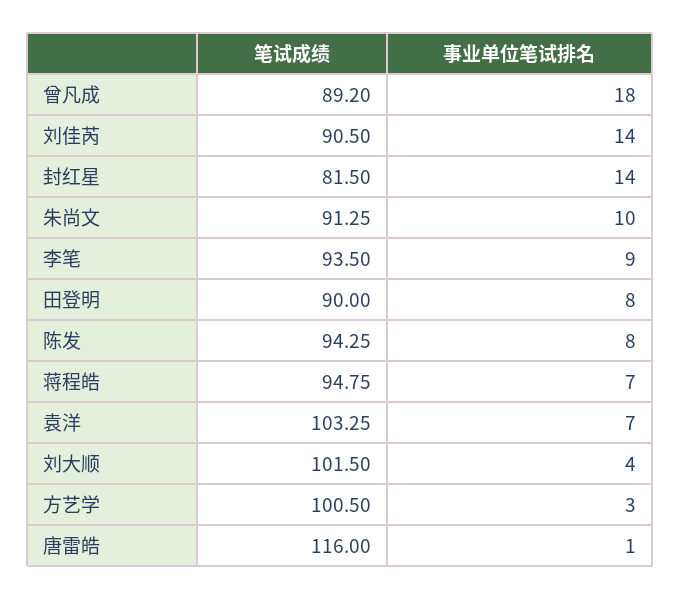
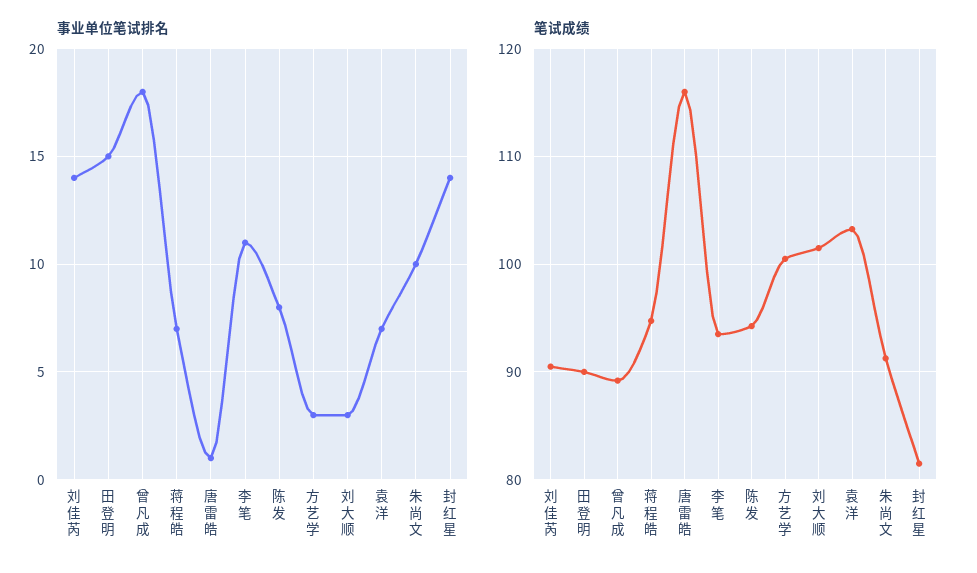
  {
    "笔试成绩": {
      "曾凡成": 89.2,
      "刘佳芮": 90.5,
      "封红星": 81.5,
      "朱尚文": 91.25,
      "李笔": 93.5,
      "田登明": 90,
      "陈发": 94.25,
      "蒋程皓": 94.75,
      "袁洋": 103.25,
      "刘大顺": 101.5,
      "方艺学": 100.5,
      "唐雷皓": 116
    },
    "事业单位笔试排名": {
      "曾凡成": 18,
      "刘佳芮": 14,
      "封红星": 14,
      "朱尚文": 10,
-     "李笔": 9,
+     "李笔": 11,
-     "田登明": 8,
+     "田登明": 15,
      "陈发": 8,
      "蒋程皓": 7,
      "袁洋": 7,
-     "刘大顺": 4,
+     "刘大顺": 3,
      "方艺学": 3,
      "唐雷皓": 1
    }
  }

